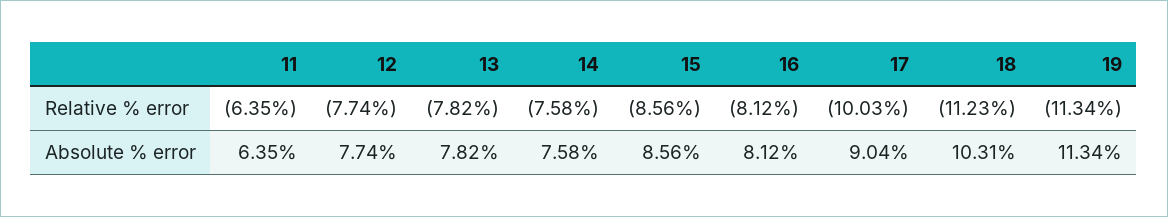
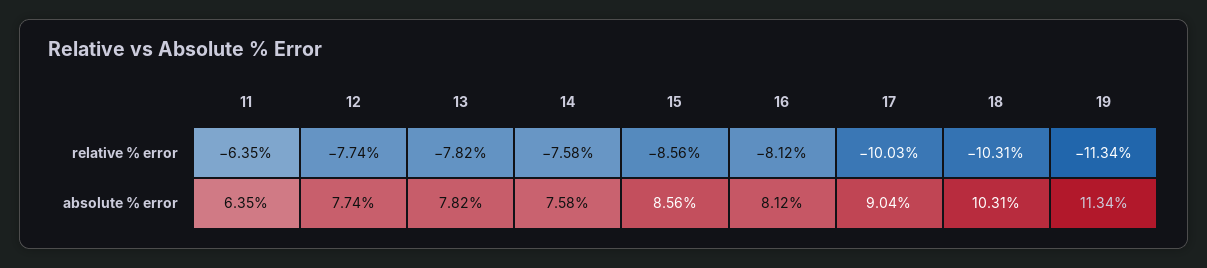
  {
    "11": {
      "Relative % error": -6.35,
      "Absolute % error": 6.35
    },
    "12": {
      "Relative % error": -7.74,
      "Absolute % error": 7.74
    },
    "13": {
      "Relative % error": -7.82,
      "Absolute % error": 7.82
    },
    "14": {
      "Relative % error": -7.58,
      "Absolute % error": 7.58
    },
    "15": {
      "Relative % error": -8.56,
      "Absolute % error": 8.56
    },
    "16": {
      "Relative % error": -8.12,
      "Absolute % error": 8.12
    },
    "17": {
      "Relative % error": -10.03,
      "Absolute % error": 9.04
    },
    "18": {
-     "Relative % error": -11.23,
+     "Relative % error": -10.31,
      "Absolute % error": 10.31
    },
    "19": {
      "Relative % error": -11.34,
      "Absolute % error": 11.34
    }
  }

